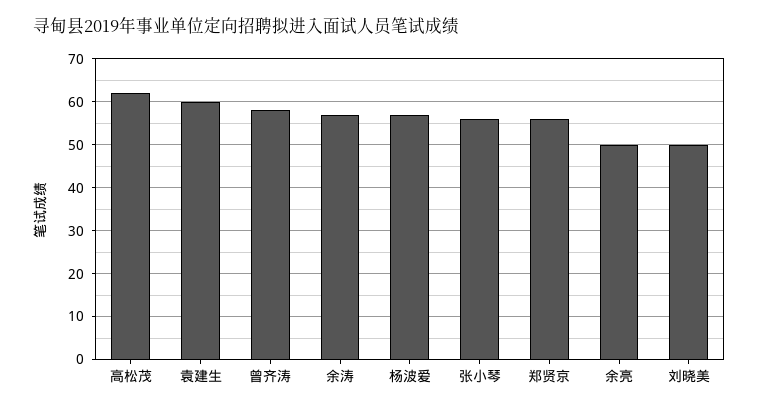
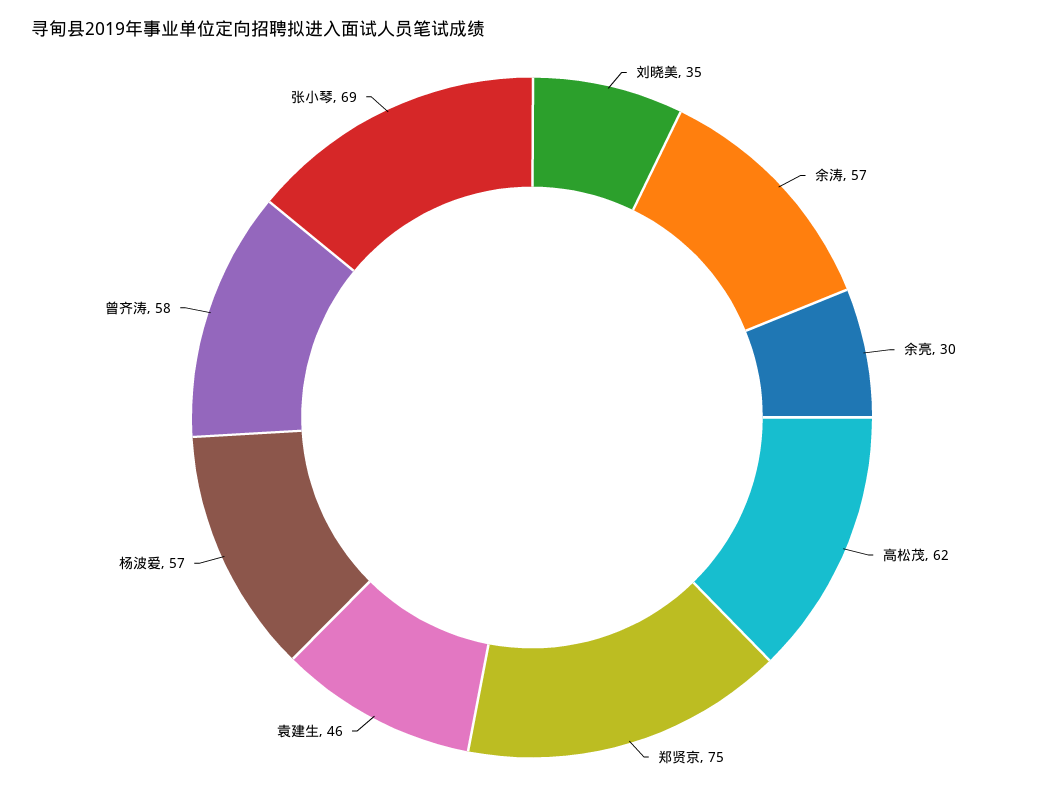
  {
    "高松茂": 62,
-   "袁建生": 60,
+   "袁建生": 46,
    "曾齐涛": 58,
    "余涛": 57,
    "杨波爱": 57,
-   "张小琴": 55,
+   "张小琴": 69,
-   "郑贤京": 55,
+   "郑贤京": 75,
-   "余亮": 50,
+   "余亮": 30,
-   "刘晓美": 50
+   "刘晓美": 35
  }

